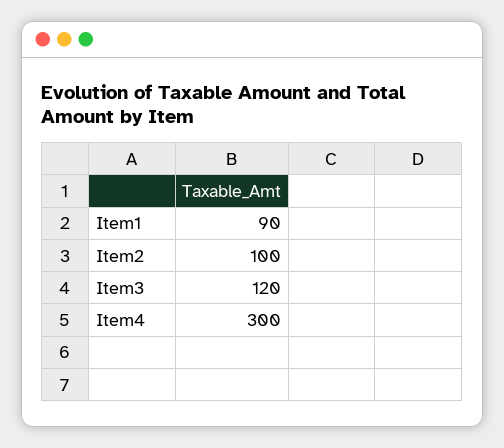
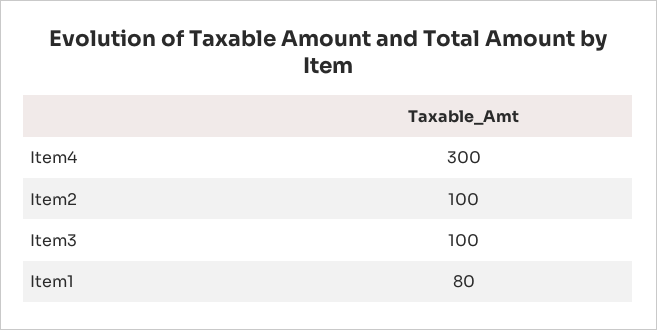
  {
-   "Item1": 90,
+   "Item1": 80,
    "Item2": 100,
-   "Item3": 120,
+   "Item3": 100,
    "Item4": 300
  }

